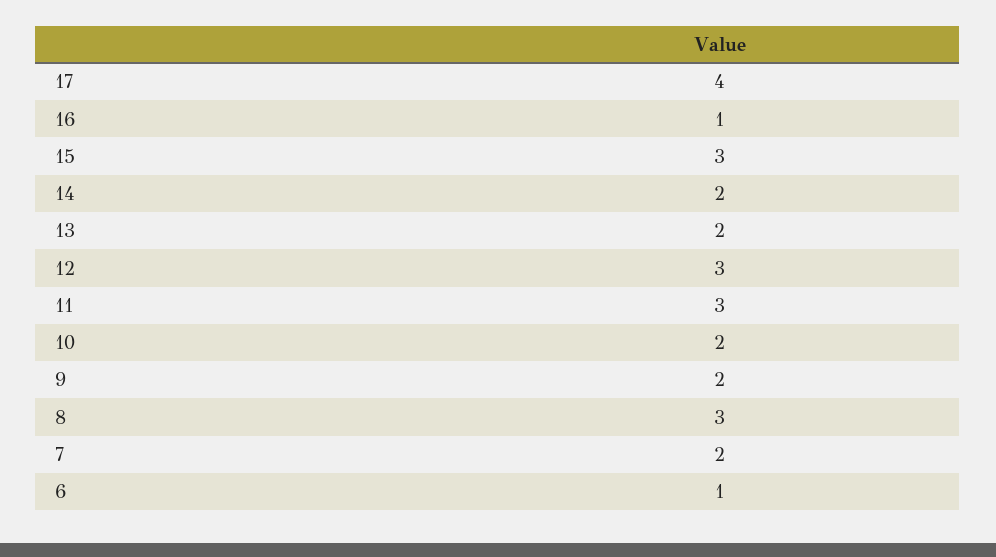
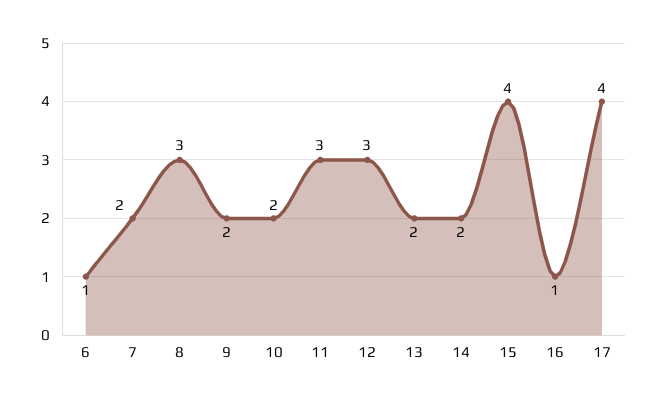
  {
    "17": 4,
    "16": 1,
-   "15": 3,
+   "15": 4,
    "14": 2,
    "13": 2,
    "12": 3,
    "11": 3,
    "10": 2,
    "9": 2,
    "8": 3,
    "7": 2,
    "6": 1
  }

